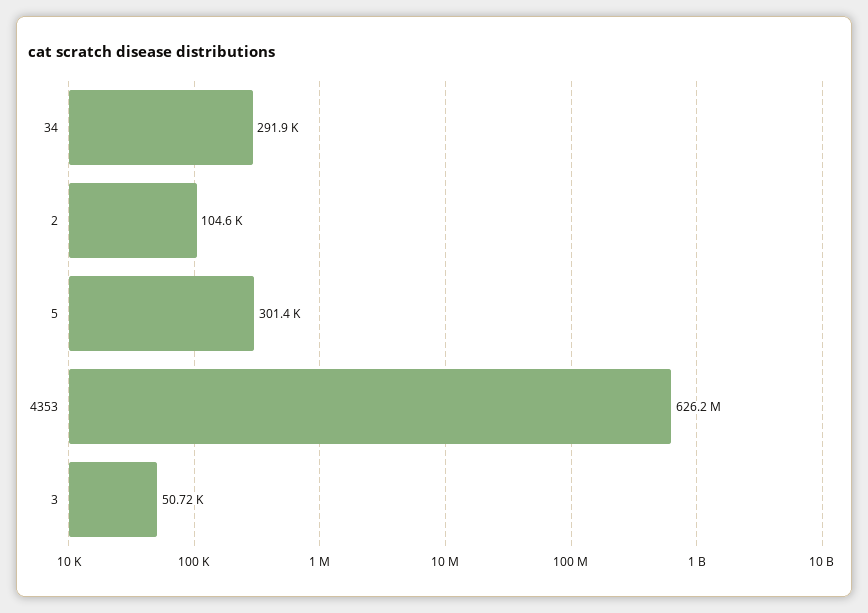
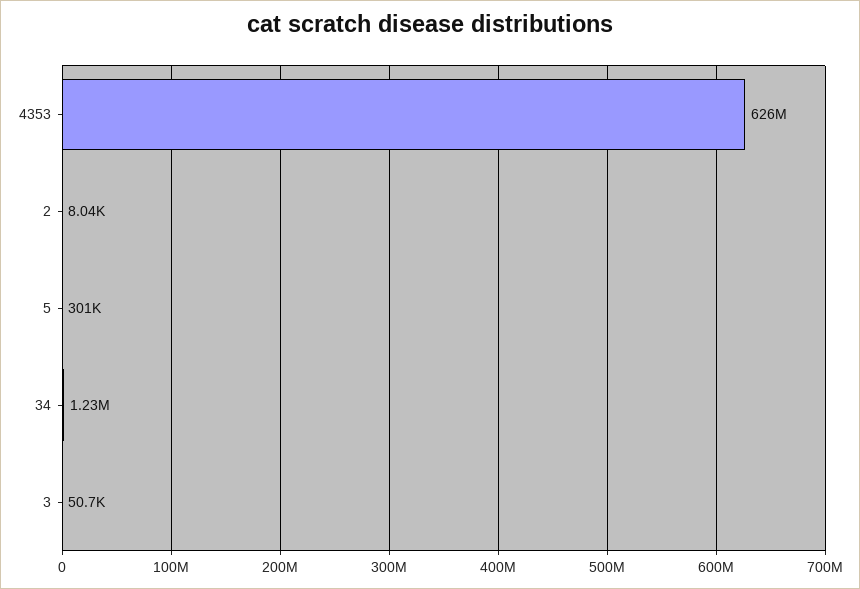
  {
-   "34": 291900,
+   "34": 1230000,
-   "2": 104600,
+   "2": 8040,
    "5": 301400,
    "4353": 626200000,
    "3": 50720
  }

